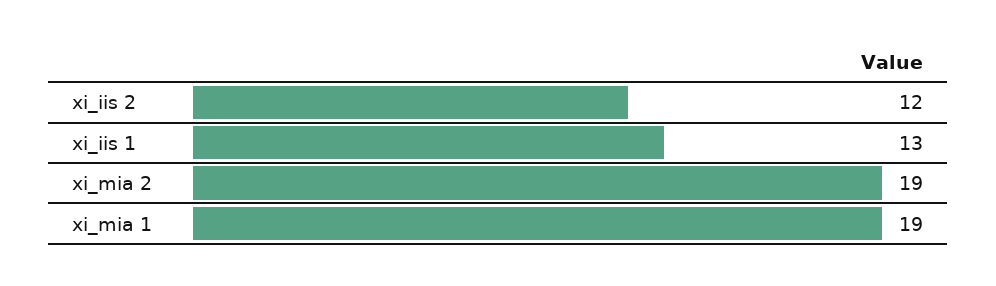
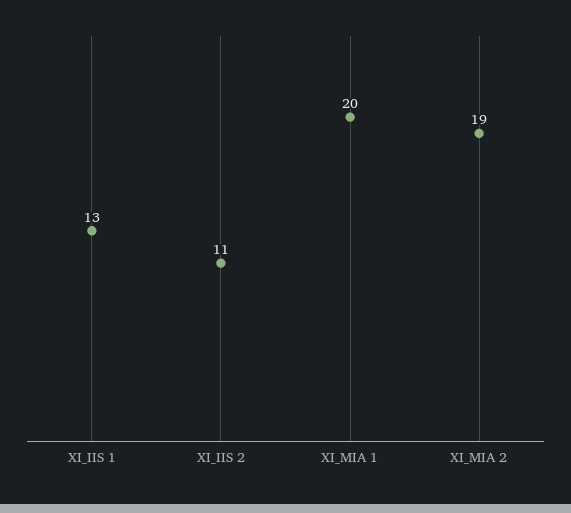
  {
-   "xi_iis 2": 12,
+   "xi_iis 2": 11,
    "xi_iis 1": 13,
    "xi_mia 2": 19,
-   "xi_mia 1": 19
+   "xi_mia 1": 20
  }

